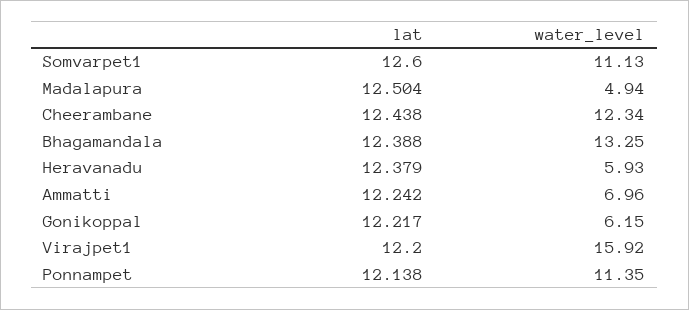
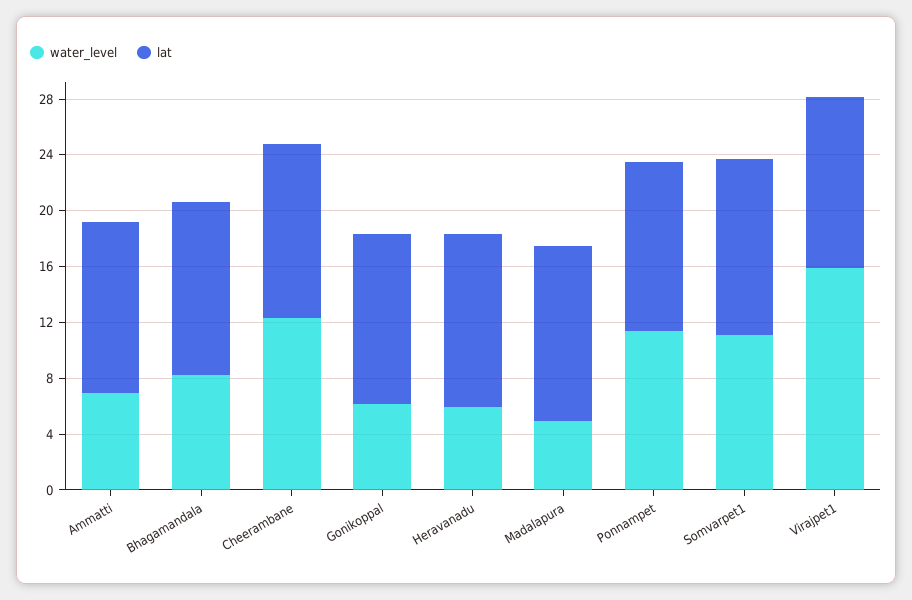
  {
    "lat": {
      "Somvarpet1": 12.6,
      "Madalapura": 12.504,
      "Cheerambane": 12.438,
      "Bhagamandala": 12.388,
      "Heravanadu": 12.379,
      "Ammatti": 12.242,
      "Gonikoppal": 12.217,
      "Virajpet1": 12.2,
      "Ponnampet": 12.138
    },
    "water_level": {
      "Somvarpet1": 11.13,
      "Madalapura": 4.94,
      "Cheerambane": 12.34,
-     "Bhagamandala": 13.25,
+     "Bhagamandala": 8,
      "Heravanadu": 5.93,
      "Ammatti": 6.96,
      "Gonikoppal": 6.15,
      "Virajpet1": 15.92,
      "Ponnampet": 11.35
    }
  }

